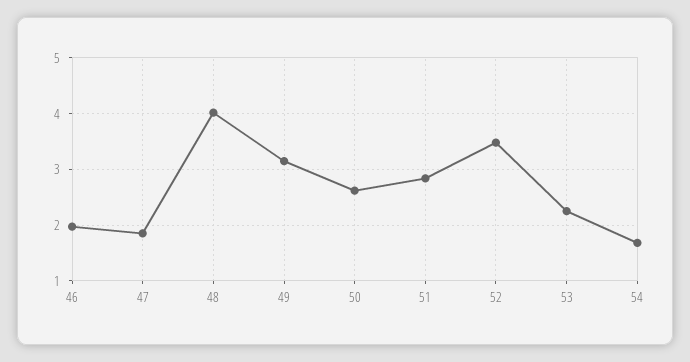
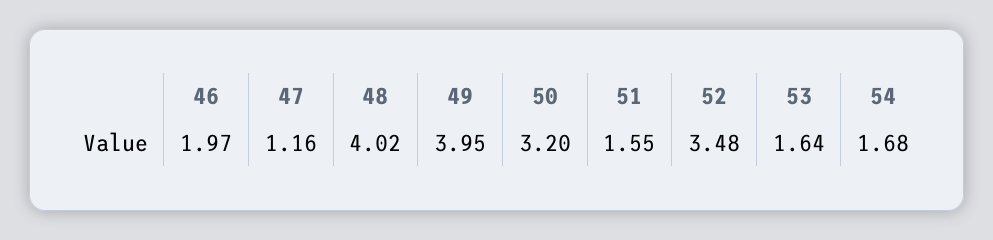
  {
    "46": 1.97,
-   "47": 1.8,
+   "47": 1.16,
    "48": 4.02,
-   "49": 3.2,
+   "49": 3.95,
-   "50": 2.6,
+   "50": 3.2,
-   "51": 2.8,
+   "51": 1.55,
    "52": 3.48,
-   "53": 2.2,
+   "53": 1.64,
    "54": 1.68
  }

